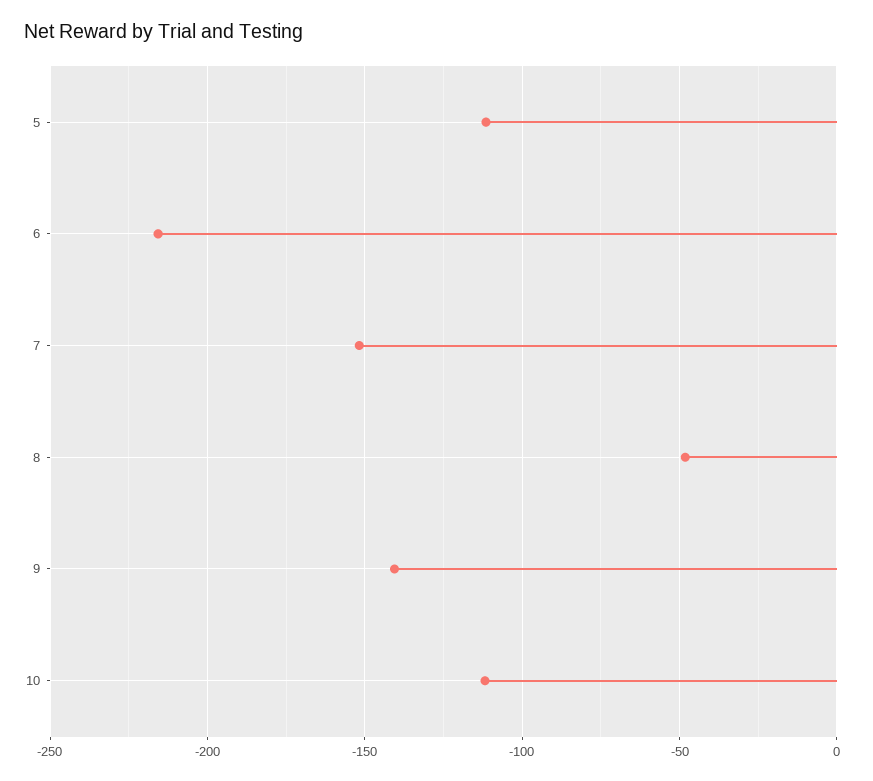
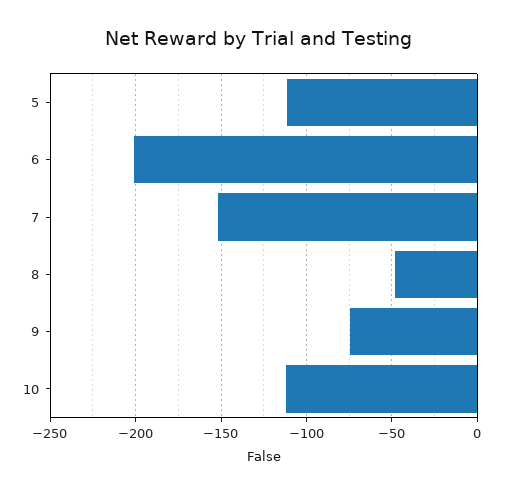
  {
    "5": -110,
-   "6": -215,
+   "6": -200,
    "7": -150,
    "8": -50,
-   "9": -140,
+   "9": -75,
    "10": -110
  }

